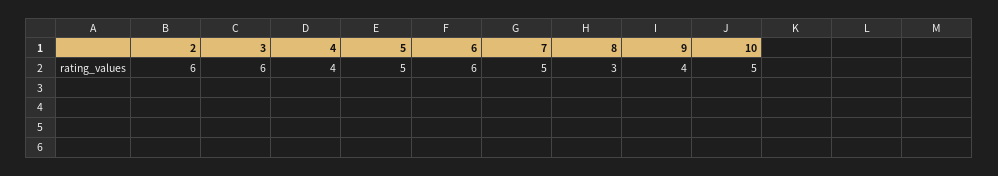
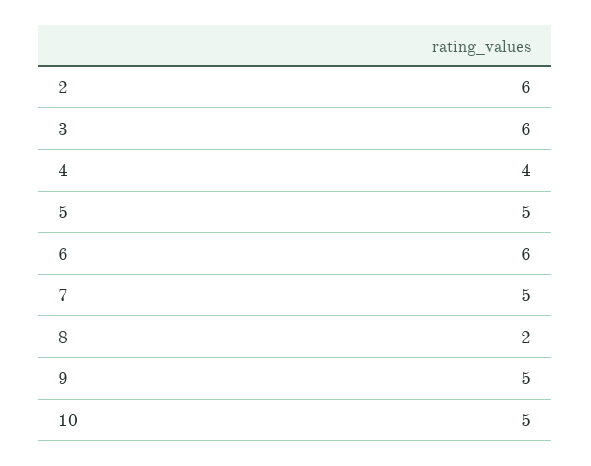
  {
    "2": 6,
    "3": 6,
    "4": 4,
    "5": 5,
    "6": 6,
    "7": 5,
-   "8": 3,
+   "8": 2,
-   "9": 4,
+   "9": 5,
    "10": 5
  }

